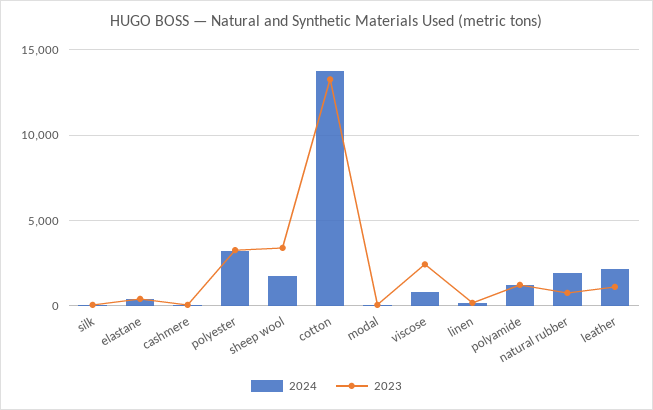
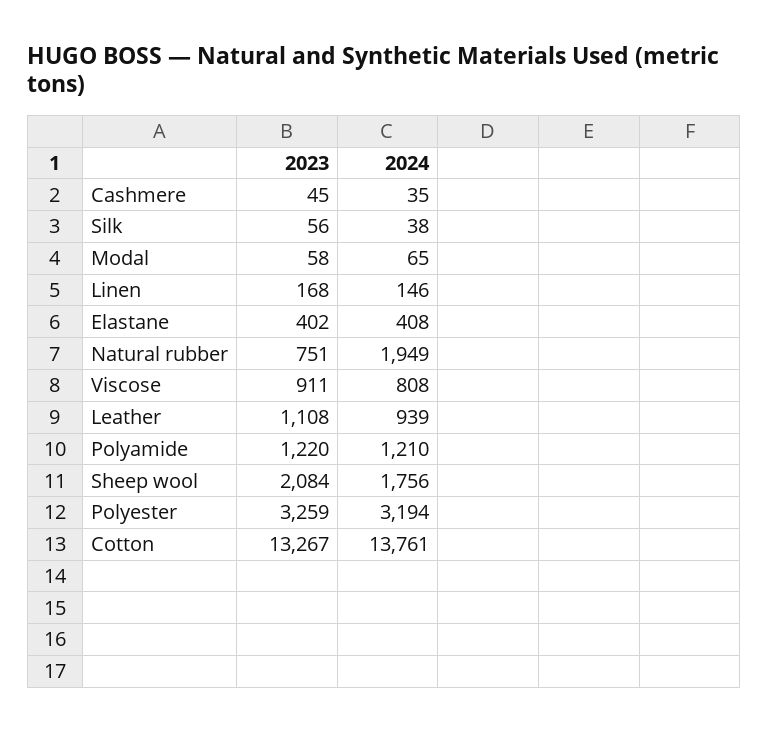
  {
    "2024": {
      "silk": 38,
      "elastane": 408,
      "cashmere": 35,
      "polyester": 3194,
      "sheep wool": 1756,
      "cotton": 13761,
      "modal": 65,
      "viscose": 808,
      "linen": 146,
      "polyamide": 1210,
      "natural rubber": 1949,
-     "leather": 2000
+     "leather": 939
    },
    "2023": {
      "silk": 56,
      "elastane": 402,
      "cashmere": 45,
      "polyester": 3259,
-     "sheep wool": 3500,
+     "sheep wool": 2084,
      "cotton": 13267,
      "modal": 58,
-     "viscose": 2500,
+     "viscose": 911,
      "linen": 168,
      "polyamide": 1220,
      "natural rubber": 751,
      "leather": 1108
    }
  }

